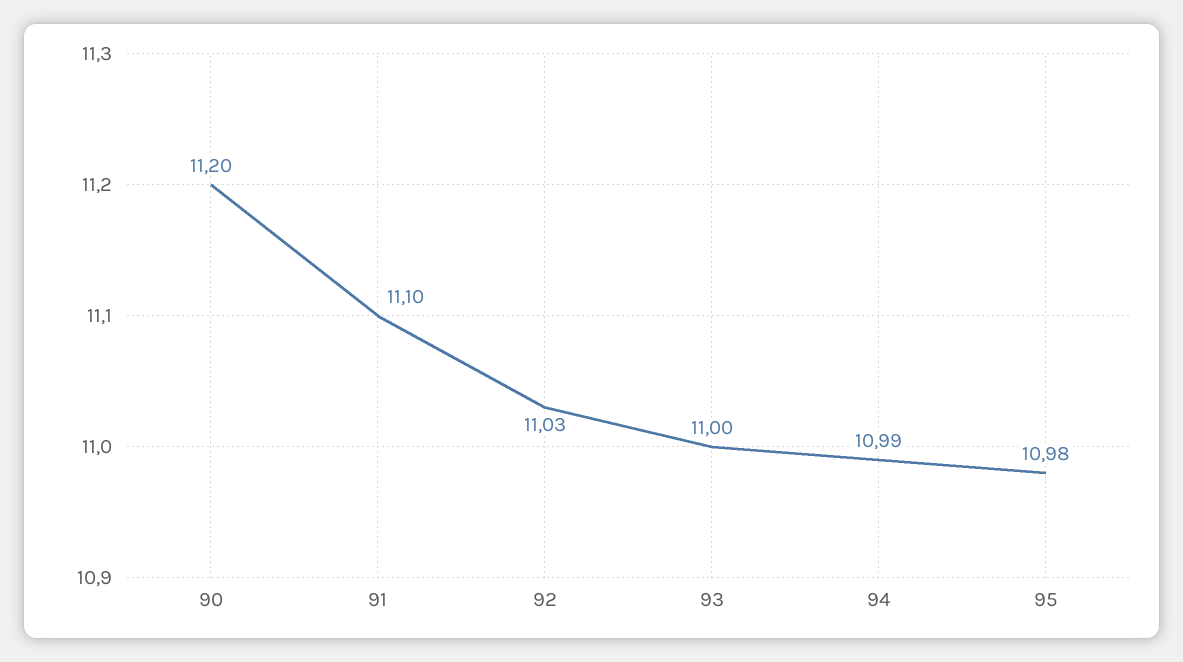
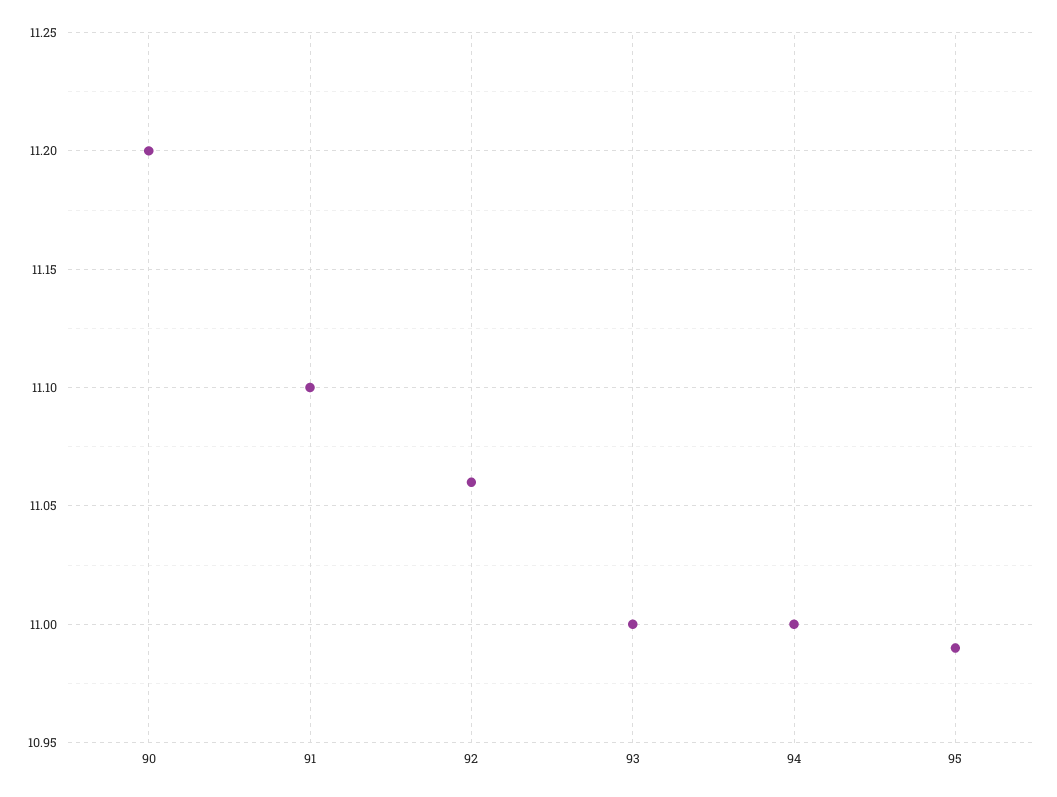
  {
    "90": 11.2,
    "91": 11.1,
-   "92": 11.03,
+   "92": 11.06,
    "93": 11,
-   "94": 10.99,
+   "94": 11,
-   "95": 10.98
+   "95": 10.99
  }

